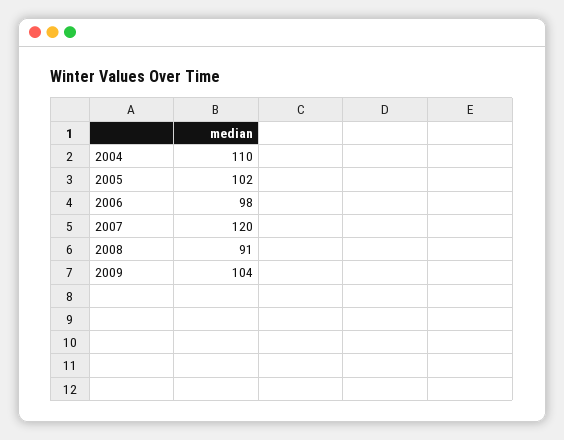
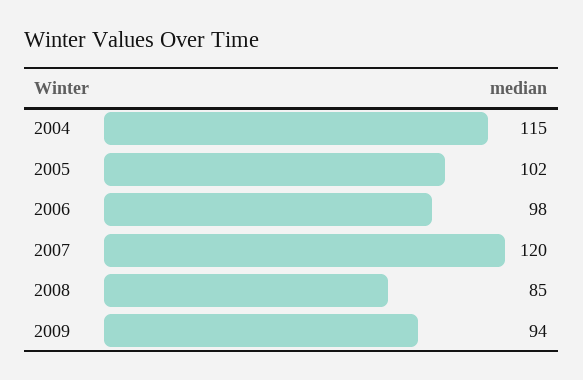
  {
-   "2004": 110,
+   "2004": 115,
    "2005": 102,
    "2006": 98,
    "2007": 120,
-   "2008": 91,
+   "2008": 85,
-   "2009": 104
+   "2009": 94
  }

